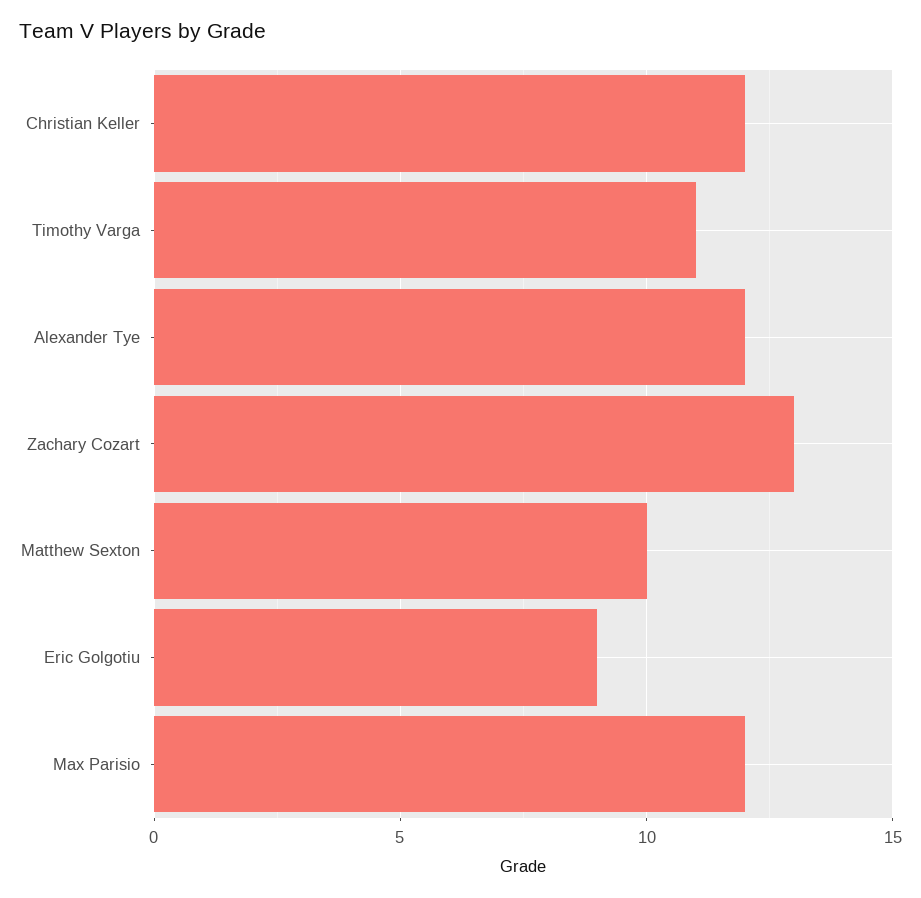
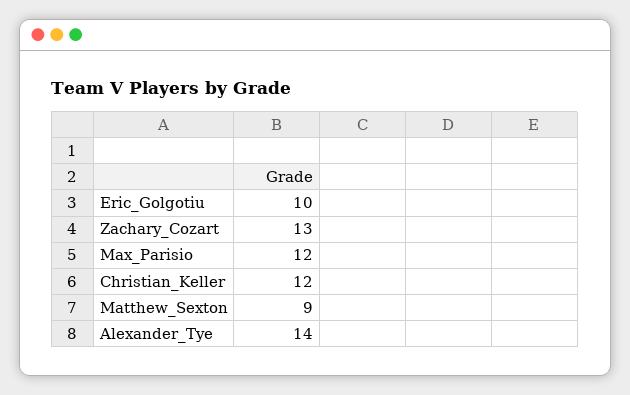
  {
    "Christian Keller": 12,
-   "Timothy Varga": 11,
-   "Alexander Tye": 12,
+   "Alexander Tye": 14,
    "Zachary Cozart": 13,
-   "Matthew Sexton": 10,
+   "Matthew Sexton": 9,
-   "Eric Golgotiu": 9,
+   "Eric Golgotiu": 10,
    "Max Parisio": 12
  }

